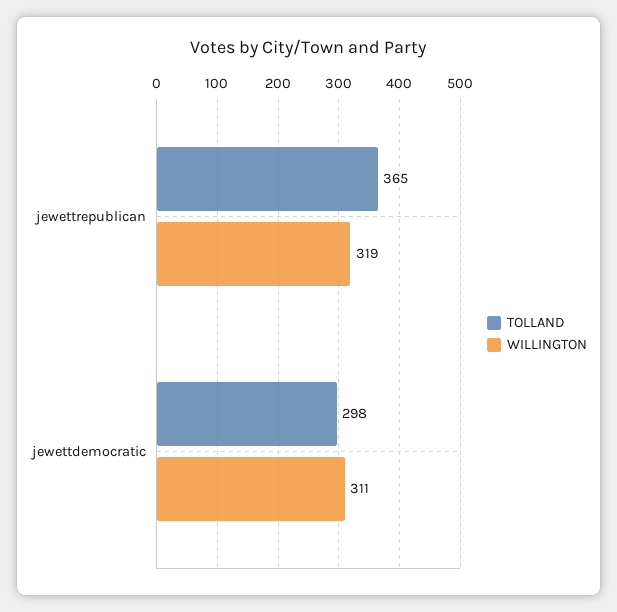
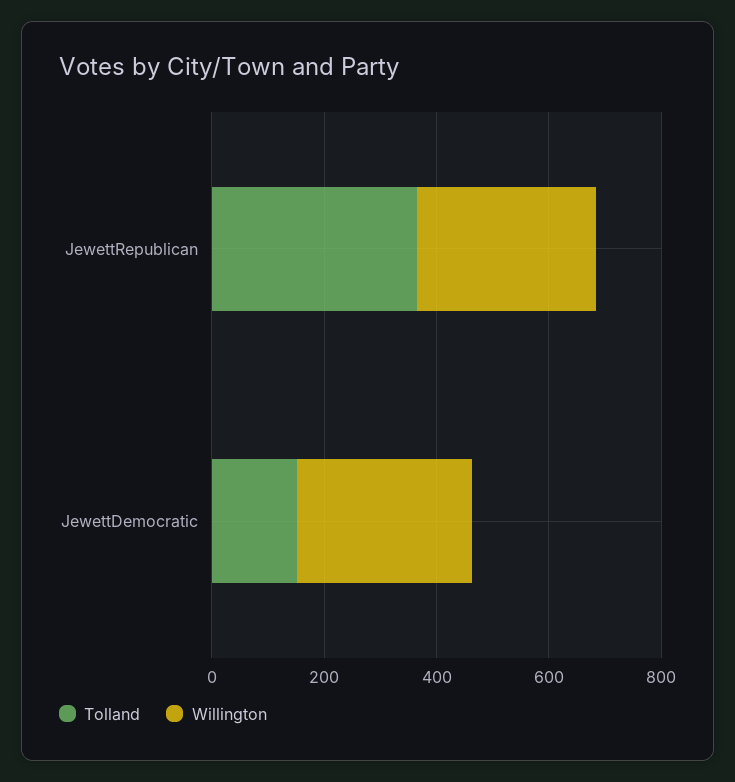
  {
    "TOLLAND": {
      "jewettrepublican": 365,
-     "jewettdemocratic": 298
+     "jewettdemocratic": 150
    },
    "WILLINGTON": {
      "jewettrepublican": 319,
      "jewettdemocratic": 311
    }
  }

